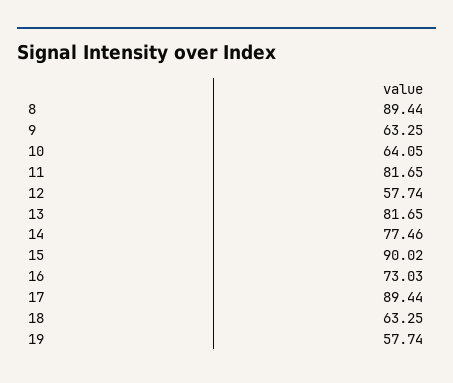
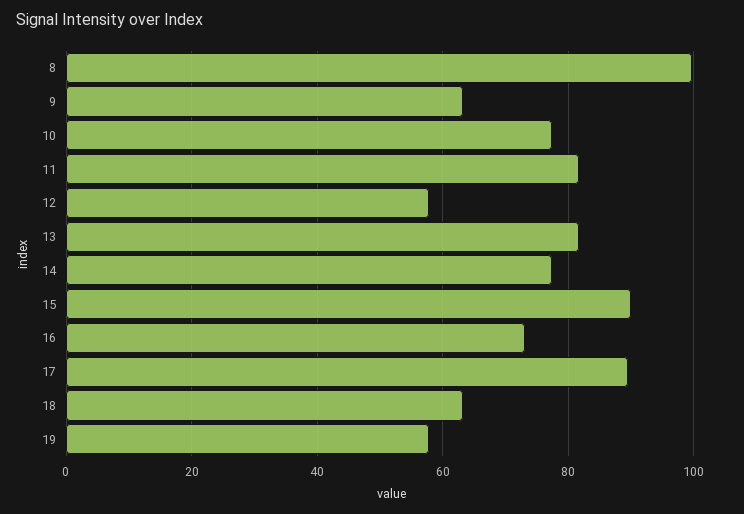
  {
-   "8": 89.44,
+   "8": 100,
    "9": 63.25,
-   "10": 64.05,
+   "10": 78,
    "11": 81.65,
    "12": 57.74,
    "13": 81.65,
    "14": 77.46,
    "15": 90.02,
    "16": 73.03,
    "17": 89.44,
    "18": 63.25,
    "19": 57.74
  }

